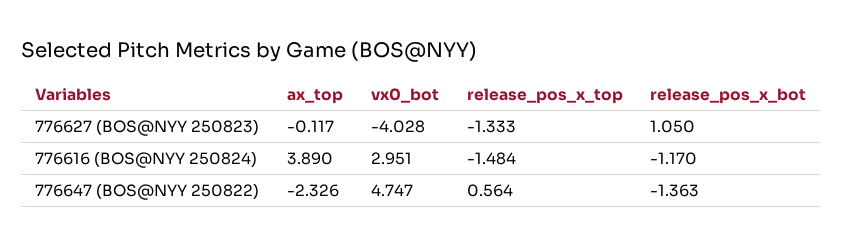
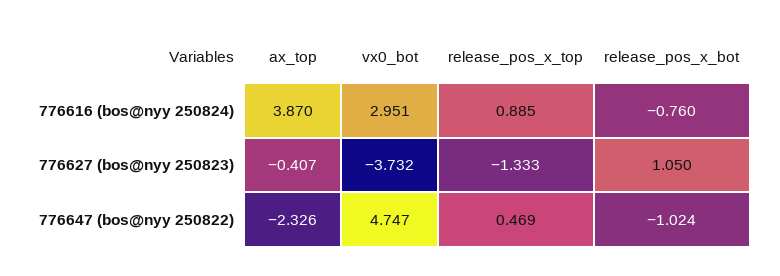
  {
    "ax_top": {
-     "776627 (BOS@NYY 250823)": -0.117,
+     "776627 (BOS@NYY 250823)": -0.407,
-     "776616 (BOS@NYY 250824)": 3.89,
+     "776616 (BOS@NYY 250824)": 3.87,
      "776647 (BOS@NYY 250822)": -2.326
    },
    "vx0_bot": {
-     "776627 (BOS@NYY 250823)": -4.028,
+     "776627 (BOS@NYY 250823)": -3.732,
      "776616 (BOS@NYY 250824)": 2.951,
      "776647 (BOS@NYY 250822)": 4.747
    },
    "release_pos_x_top": {
      "776627 (BOS@NYY 250823)": -1.333,
-     "776616 (BOS@NYY 250824)": -1.484,
+     "776616 (BOS@NYY 250824)": 0.885,
-     "776647 (BOS@NYY 250822)": 0.564
+     "776647 (BOS@NYY 250822)": 0.469
    },
    "release_pos_x_bot": {
      "776627 (BOS@NYY 250823)": 1.05,
-     "776616 (BOS@NYY 250824)": -1.17,
+     "776616 (BOS@NYY 250824)": -0.76,
-     "776647 (BOS@NYY 250822)": -1.363
+     "776647 (BOS@NYY 250822)": -1.024
    }
  }

